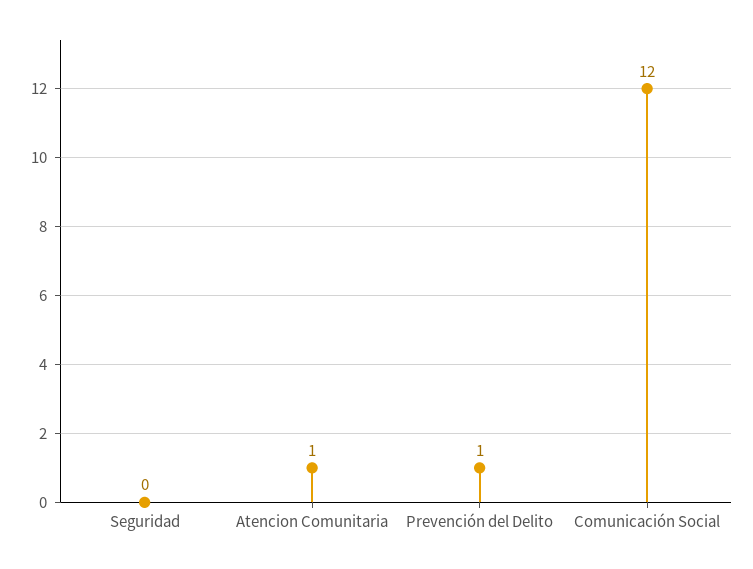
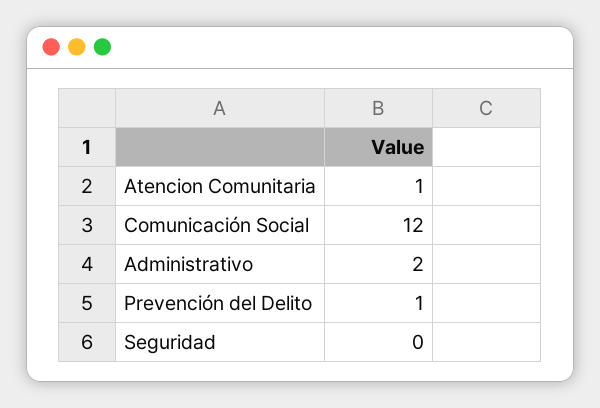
  {
    "Seguridad": 0,
    "Atencion Comunitaria": 1,
    "Prevención del Delito": 1,
-   "Comunicación Social": 12
+   "Comunicación Social": 12,
+   "Administrativo": 2
  }

